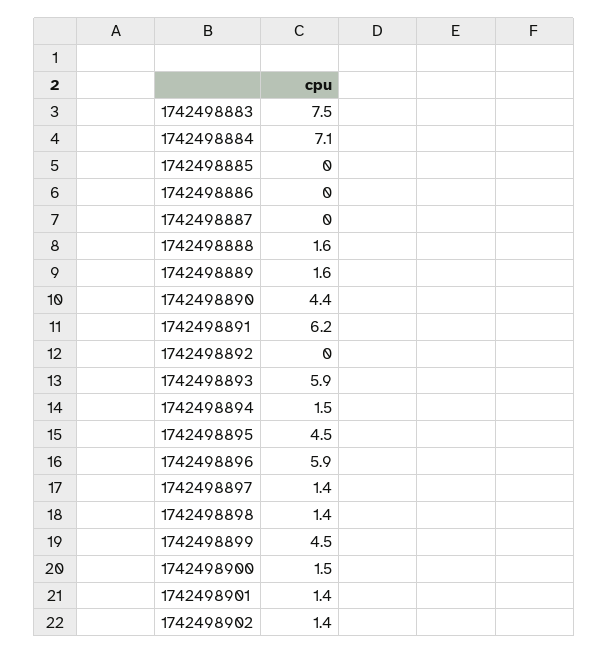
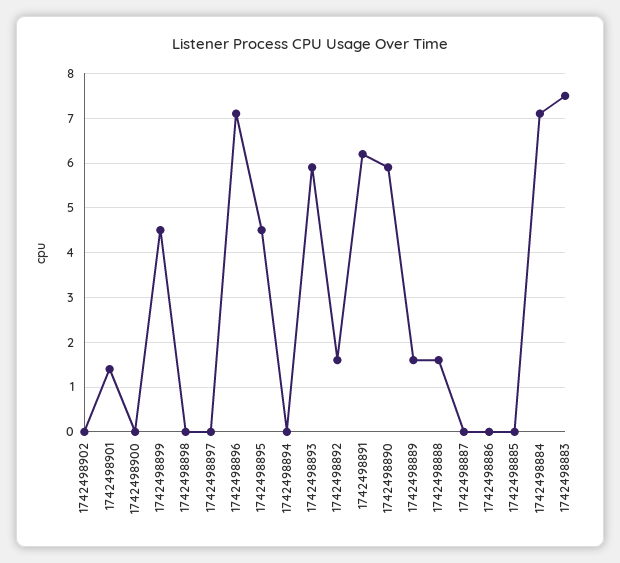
  {
    "1742498883": 7.5,
    "1742498884": 7.1,
    "1742498885": 0,
    "1742498886": 0,
    "1742498887": 0,
    "1742498888": 1.6,
    "1742498889": 1.6,
-   "1742498890": 4.4,
+   "1742498890": 6,
    "1742498891": 6.2,
-   "1742498892": 0,
+   "1742498892": 1.5,
    "1742498893": 5.9,
-   "1742498894": 1.5,
+   "1742498894": 0,
    "1742498895": 4.5,
-   "1742498896": 5.9,
+   "1742498896": 7,
-   "1742498897": 1.4,
+   "1742498897": 0,
-   "1742498898": 1.4,
+   "1742498898": 0,
    "1742498899": 4.5,
-   "1742498900": 1.5,
+   "1742498900": 0,
    "1742498901": 1.4,
-   "1742498902": 1.4
+   "1742498902": 0
  }

